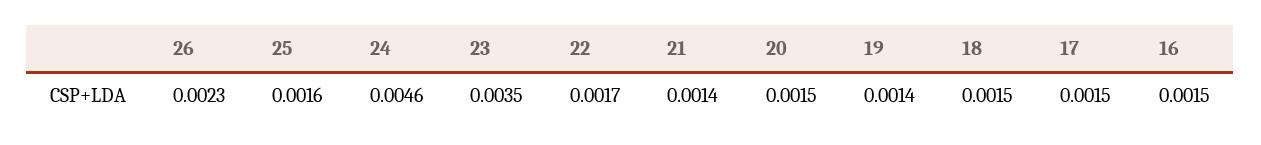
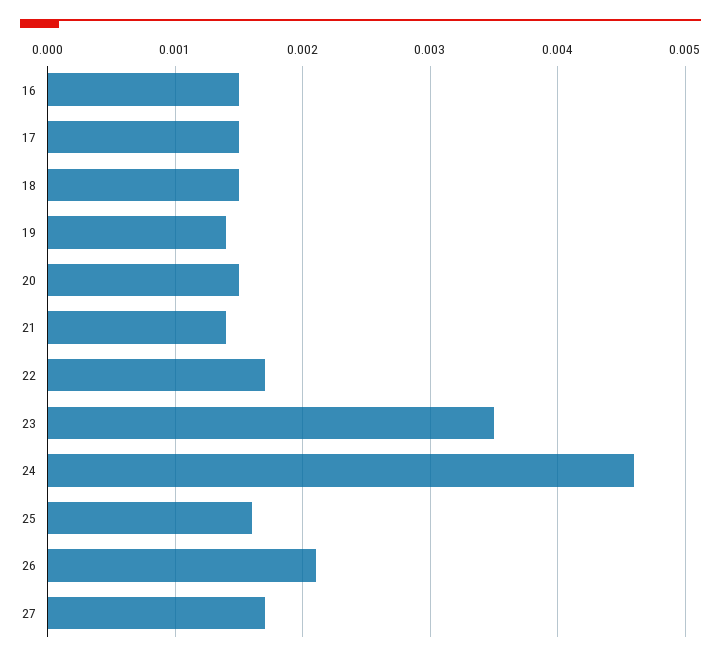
  {
-   "26": 0.0023,
+   "26": 0.0021,
    "25": 0.0016,
    "24": 0.0046,
    "23": 0.0035,
    "22": 0.0017,
    "21": 0.0014,
    "20": 0.0015,
    "19": 0.0014,
    "18": 0.0015,
    "17": 0.0015,
-   "16": 0.0015
+   "16": 0.0015,
+   "27": 0.0017
  }

